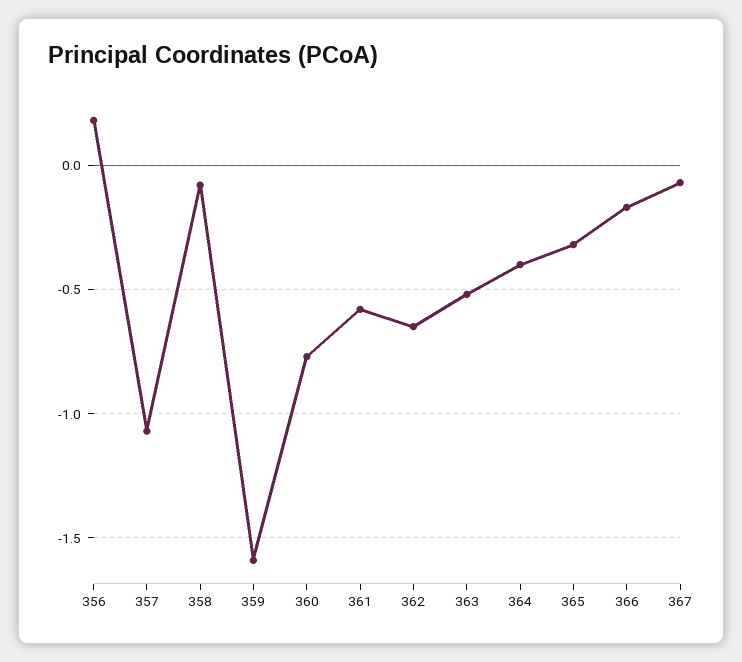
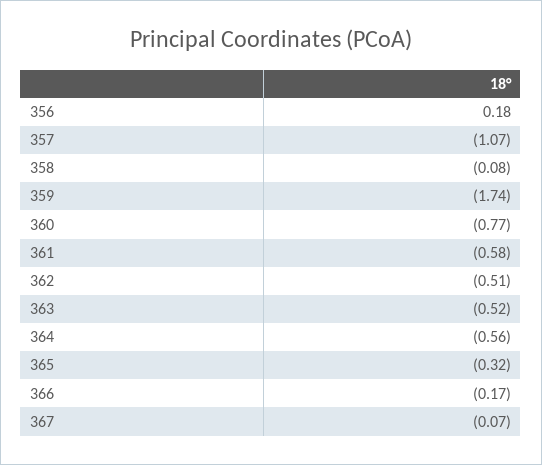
  {
    "356": 0.18,
    "357": -1.07,
    "358": -0.08,
-   "359": -1.6,
+   "359": -1.74,
    "360": -0.77,
    "361": -0.58,
-   "362": -0.65,
+   "362": -0.51,
    "363": -0.52,
-   "364": -0.4,
+   "364": -0.56,
    "365": -0.32,
    "366": -0.17,
    "367": -0.07
  }

